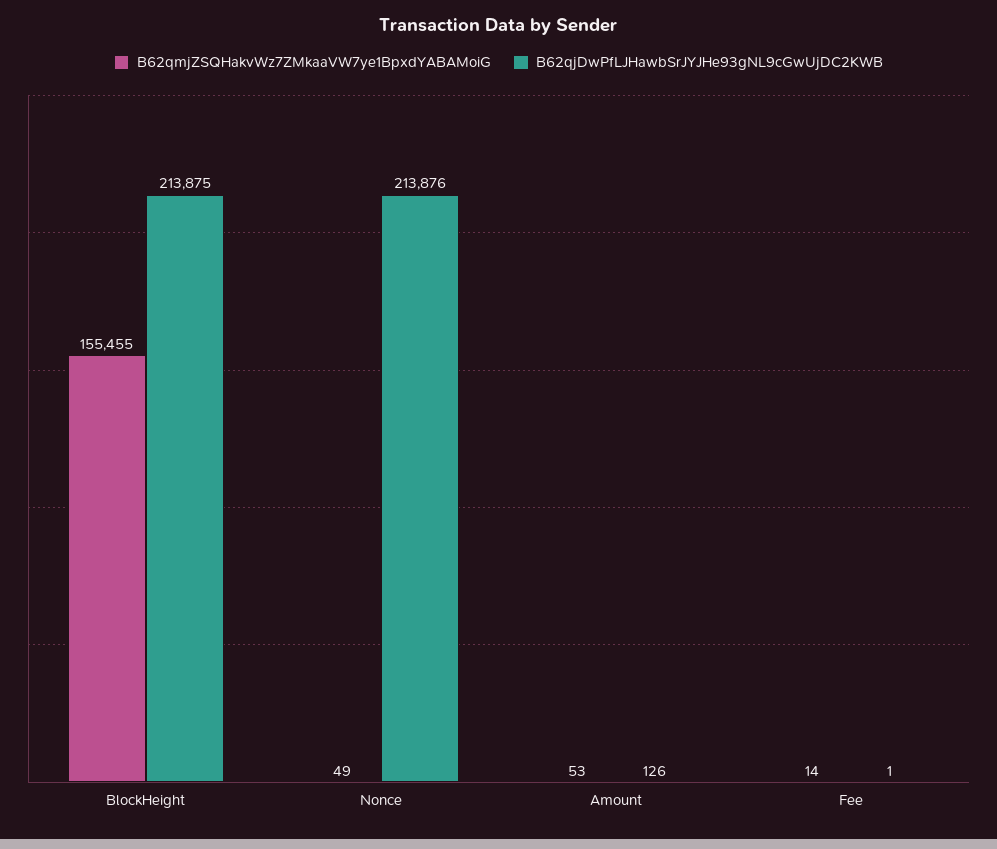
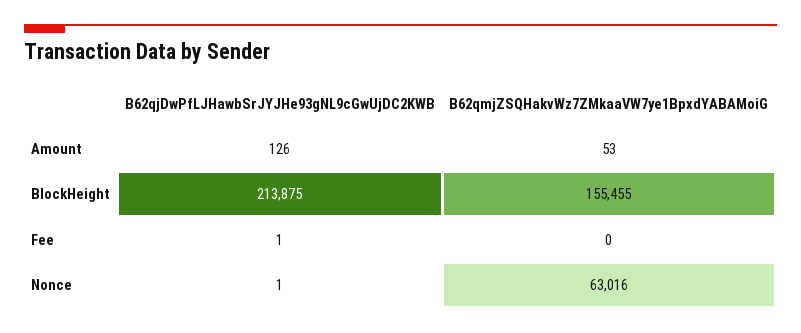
  {
    "B62qmjZSQHakvWz7ZMkaaVW7ye1BpxdYABAMoiG": {
      "BlockHeight": 155455,
-     "Nonce": 49,
+     "Nonce": 63016,
      "Amount": 53,
-     "Fee": 14
+     "Fee": 0
    },
    "B62qjDwPfLJHawbSrJYJHe93gNL9cGwUjDC2KWB": {
      "BlockHeight": 213875,
-     "Nonce": 213876,
+     "Nonce": 1,
      "Amount": 126,
      "Fee": 1
    }
  }

